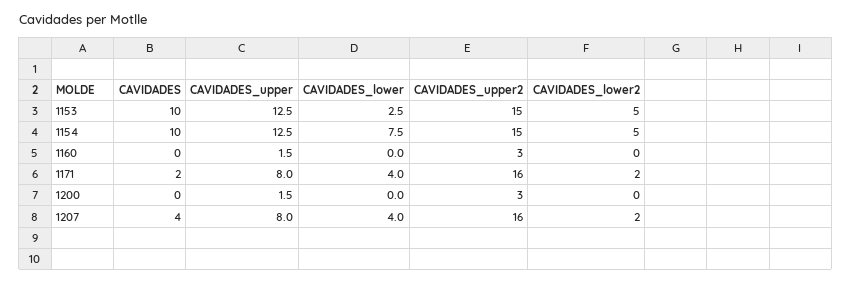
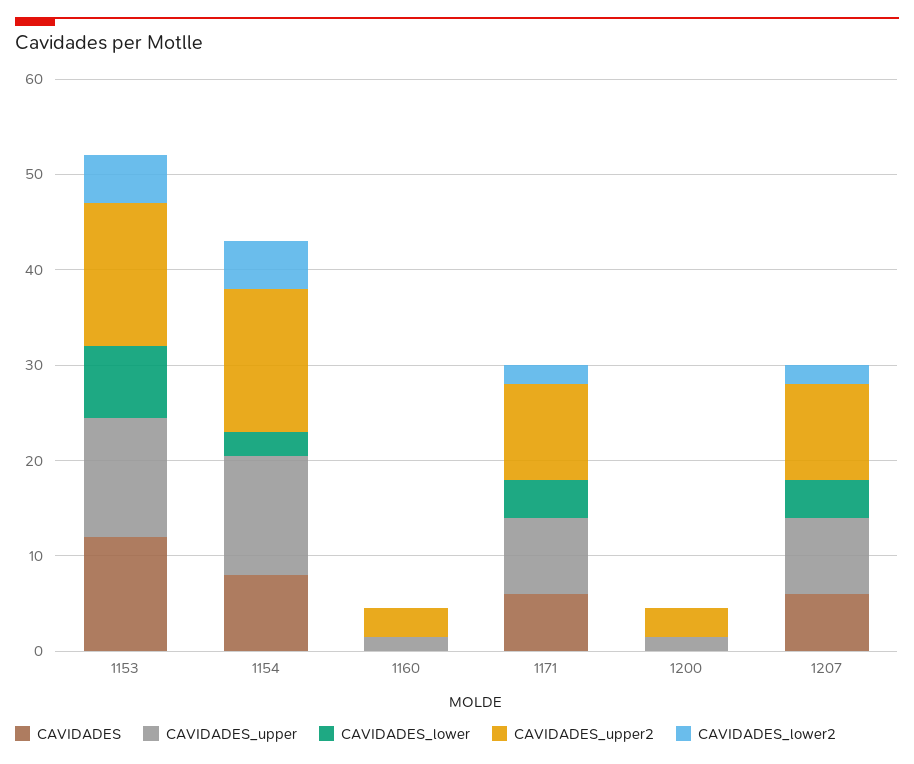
  {
    "CAVIDADES": {
-     "1153": 10,
+     "1153": 12,
-     "1154": 10,
+     "1154": 8,
      "1160": 0,
-     "1171": 2,
+     "1171": 6,
      "1200": 0,
-     "1207": 4
+     "1207": 6
    },
    "CAVIDADES_upper": {
      "1153": 12.5,
      "1154": 12.5,
      "1160": 1.5,
      "1171": 8,
      "1200": 1.5,
      "1207": 8
    },
    "CAVIDADES_lower": {
-     "1153": 2.5,
+     "1153": 8,
-     "1154": 7.5,
+     "1154": 2,
      "1160": 0,
      "1171": 4,
      "1200": 0,
      "1207": 4
    },
    "CAVIDADES_upper2": {
      "1153": 15,
      "1154": 15,
      "1160": 3,
-     "1171": 16,
+     "1171": 10,
      "1200": 3,
-     "1207": 16
+     "1207": 10
    },
    "CAVIDADES_lower2": {
      "1153": 5,
      "1154": 5,
      "1160": 0,
      "1171": 2,
      "1200": 0,
      "1207": 2
    }
  }

